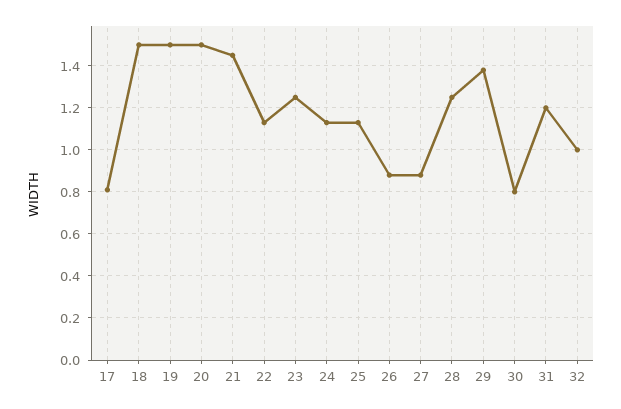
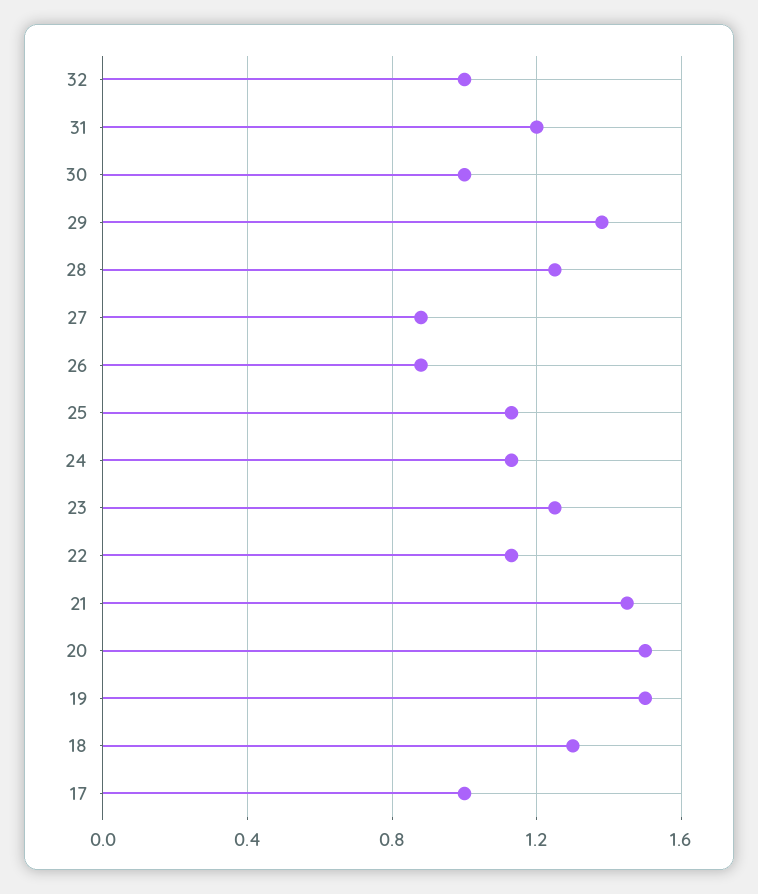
  {
-   "17": 0.8,
+   "17": 1,
-   "18": 1.5,
+   "18": 1.3,
    "19": 1.5,
    "20": 1.5,
    "21": 1.45,
    "22": 1.15,
    "23": 1.25,
    "24": 1.15,
    "25": 1.15,
    "26": 0.9,
    "27": 0.9,
    "28": 1.25,
    "29": 1.4,
-   "30": 0.8,
+   "30": 1,
    "31": 1.2,
    "32": 1
  }

